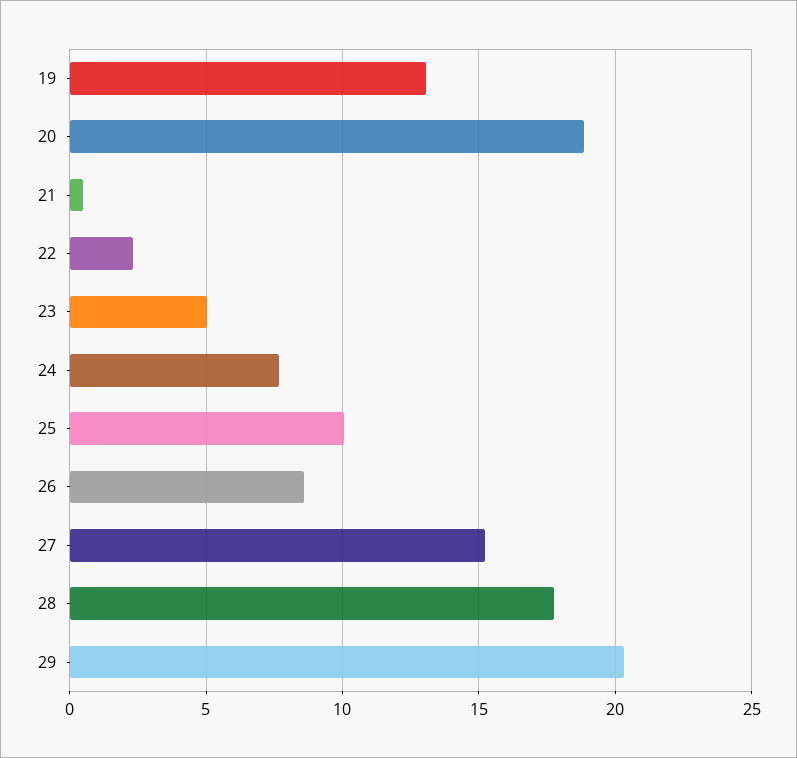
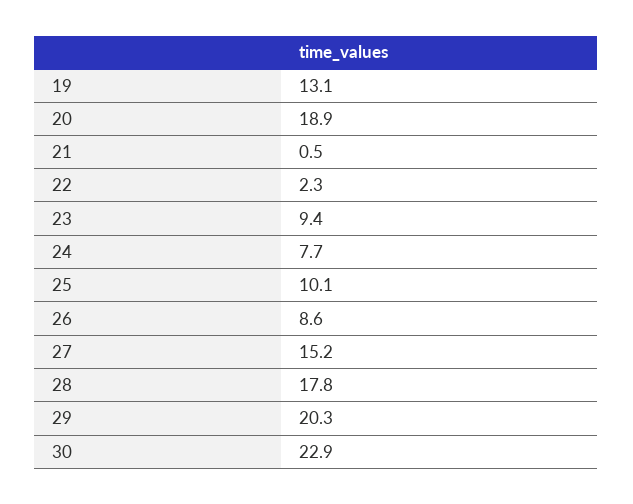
  {
    "19": 13.1,
    "20": 18.9,
    "21": 0.5,
    "22": 2.3,
-   "23": 5,
+   "23": 9.4,
    "24": 7.7,
    "25": 10.1,
    "26": 8.6,
    "27": 15.2,
    "28": 17.8,
-   "29": 20.3
+   "29": 20.3,
+   "30": 22.9
  }

